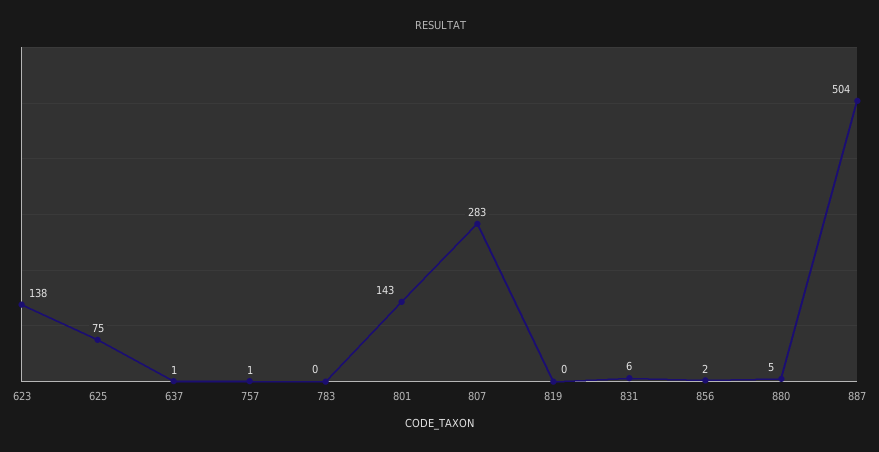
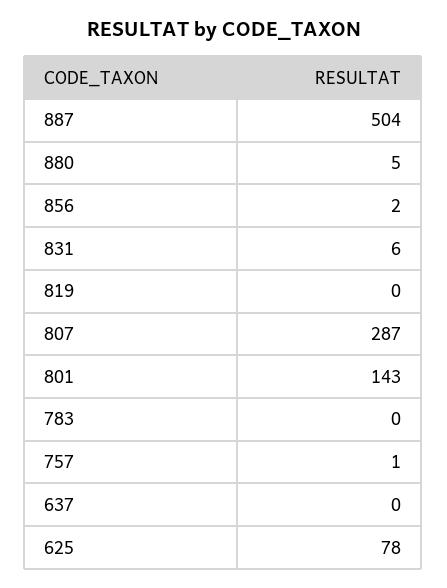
  {
-   "623": 138,
-   "625": 75,
+   "625": 78,
-   "637": 1,
+   "637": 0,
    "757": 1,
    "783": 0,
    "801": 143,
-   "807": 283,
+   "807": 287,
    "819": 0,
    "831": 6,
    "856": 2,
    "880": 5,
    "887": 504
  }

